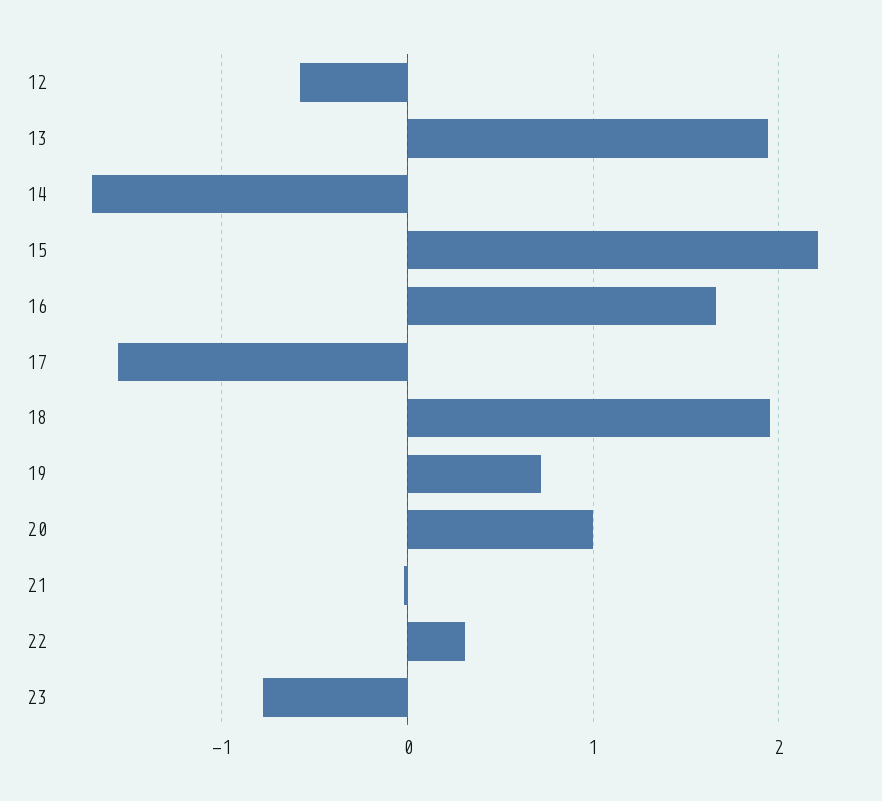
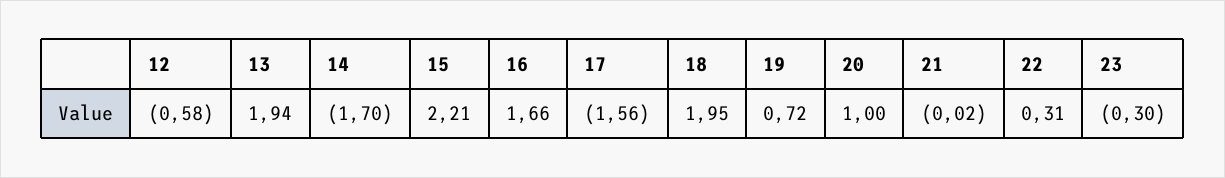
  {
    "12": -0.58,
    "13": 1.94,
    "14": -1.7,
    "15": 2.21,
    "16": 1.66,
    "17": -1.56,
    "18": 1.95,
    "19": 0.72,
    "20": 1,
    "21": -0.02,
    "22": 0.31,
-   "23": -0.8
+   "23": -0.3
  }

